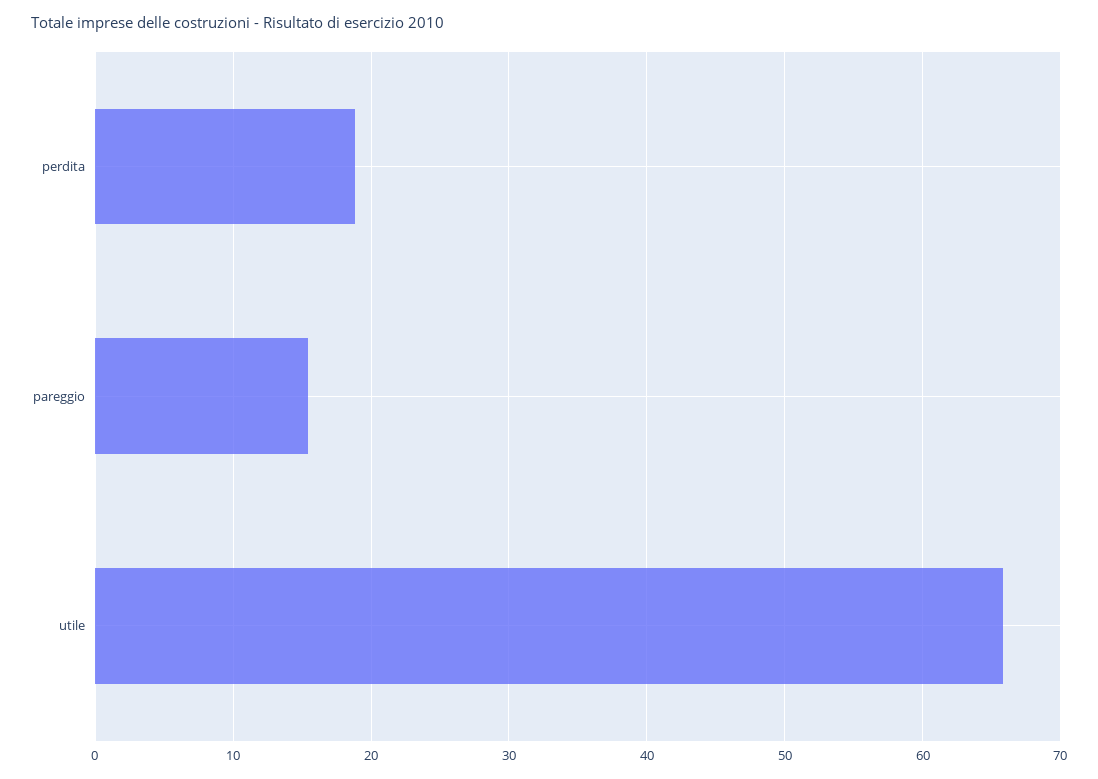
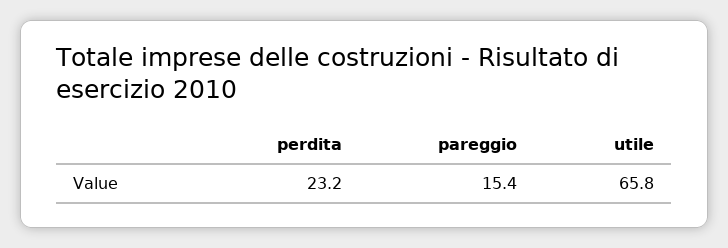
  {
-   "perdita": 19,
+   "perdita": 23.2,
    "pareggio": 15.4,
    "utile": 65.8
  }

